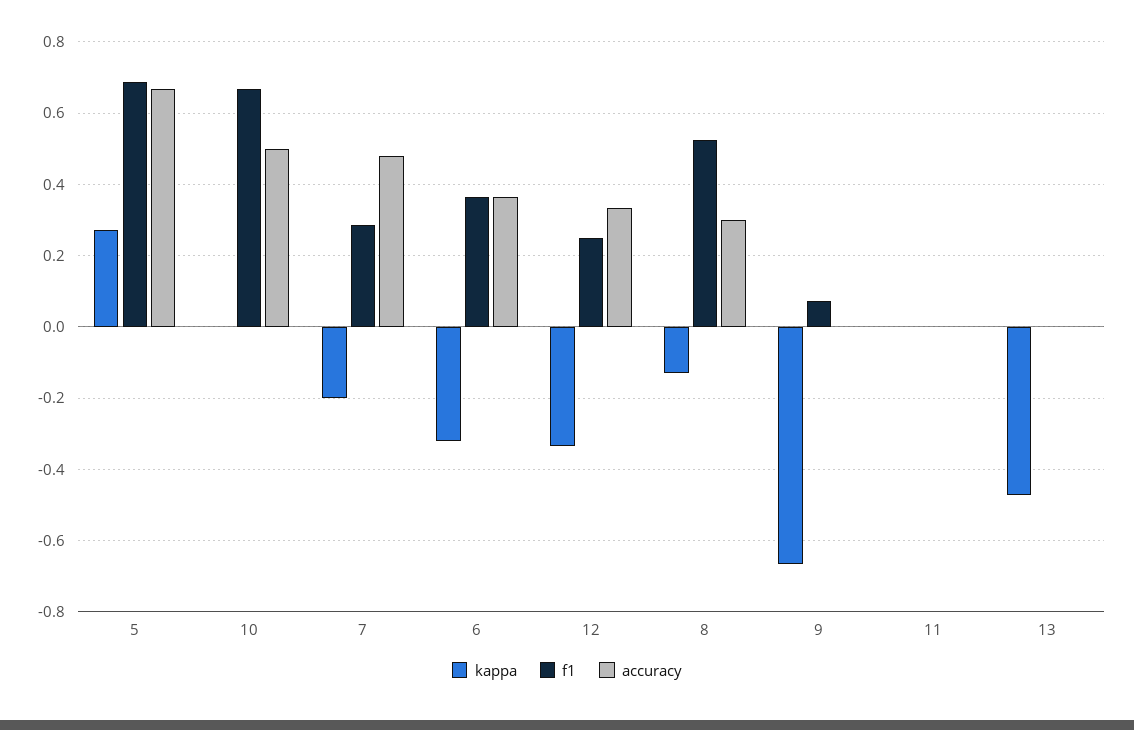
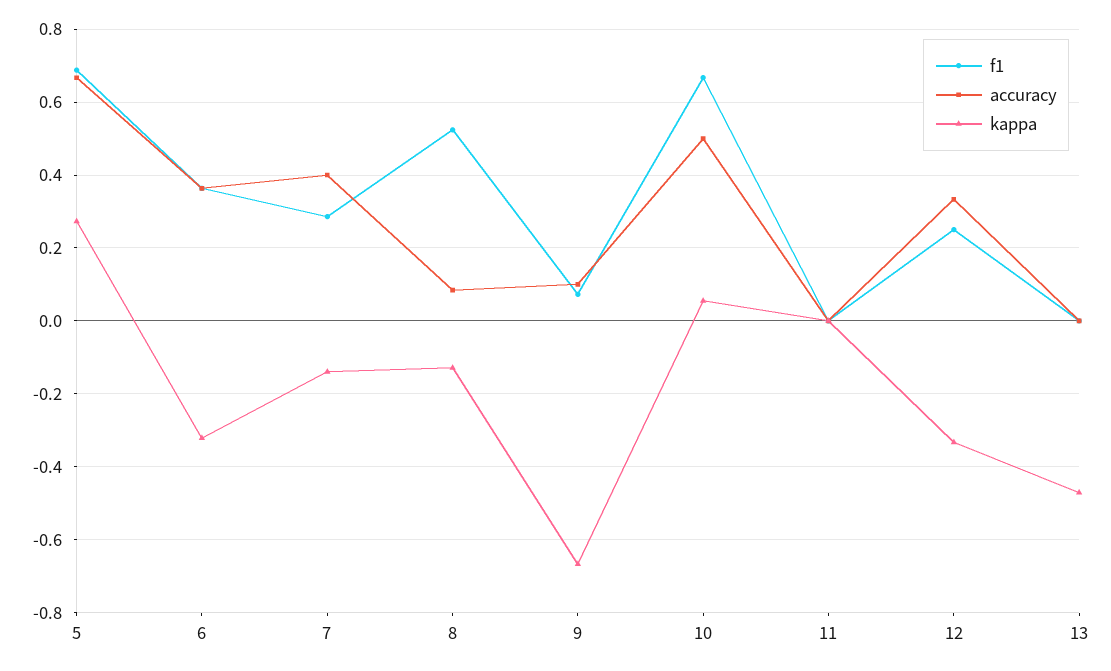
  {
    "kappa": {
      "5": 0.28,
-     "10": 0,
+     "10": 0.06,
-     "7": -0.2,
+     "7": -0.14,
      "6": -0.32,
      "12": -0.34,
      "8": -0.12,
      "9": -0.66,
      "11": 0,
      "13": -0.48
    },
    "f1": {
      "5": 0.68,
      "10": 0.66,
      "7": 0.28,
      "6": 0.36,
      "12": 0.26,
      "8": 0.52,
      "9": 0.08,
      "11": 0,
      "13": 0
    },
    "accuracy": {
      "5": 0.66,
      "10": 0.5,
-     "7": 0.48,
+     "7": 0.4,
      "6": 0.36,
      "12": 0.34,
-     "8": 0.3,
+     "8": 0.08,
-     "9": 0,
+     "9": 0.1,
      "11": 0,
      "13": 0
    }
  }

